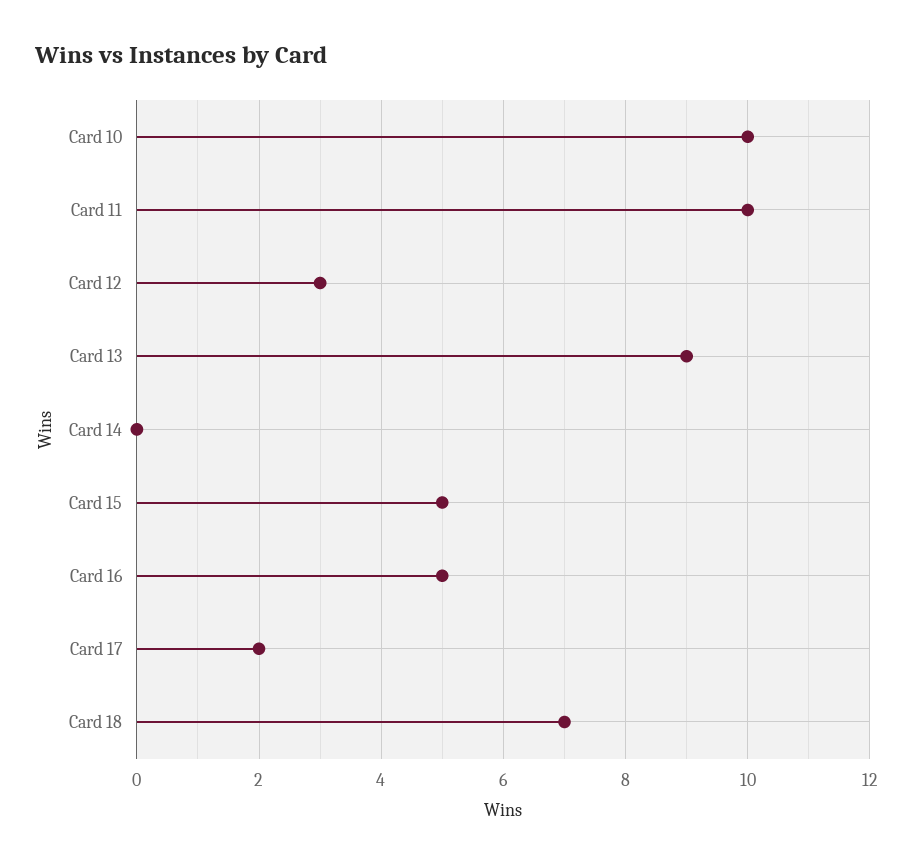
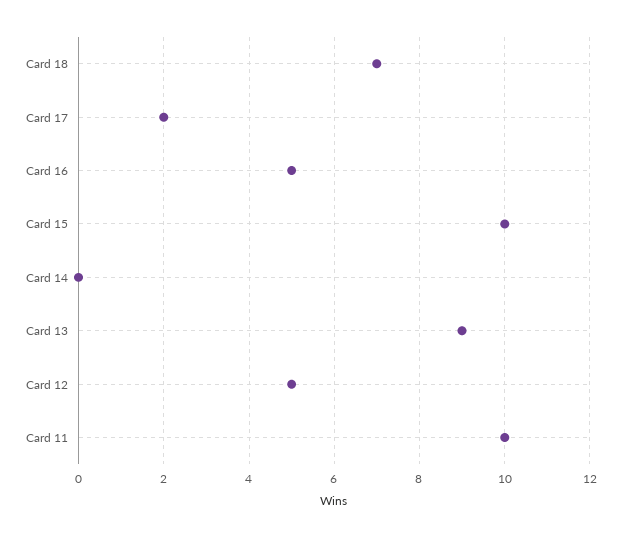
  {
-   "Card 10": 10,
    "Card 11": 10,
-   "Card 12": 3,
+   "Card 12": 5,
    "Card 13": 9,
    "Card 14": 0,
-   "Card 15": 5,
+   "Card 15": 10,
    "Card 16": 5,
    "Card 17": 2,
    "Card 18": 7
  }

